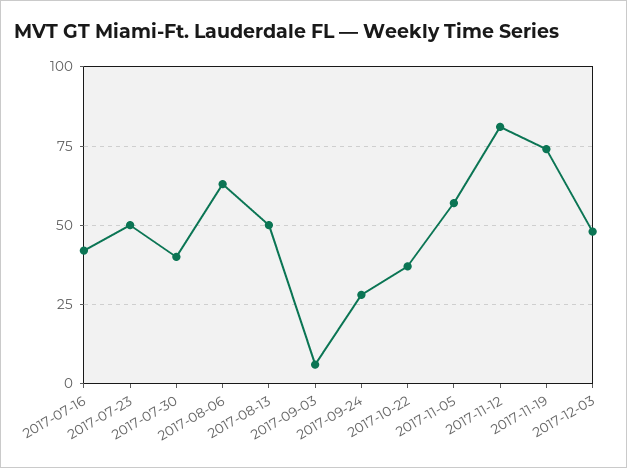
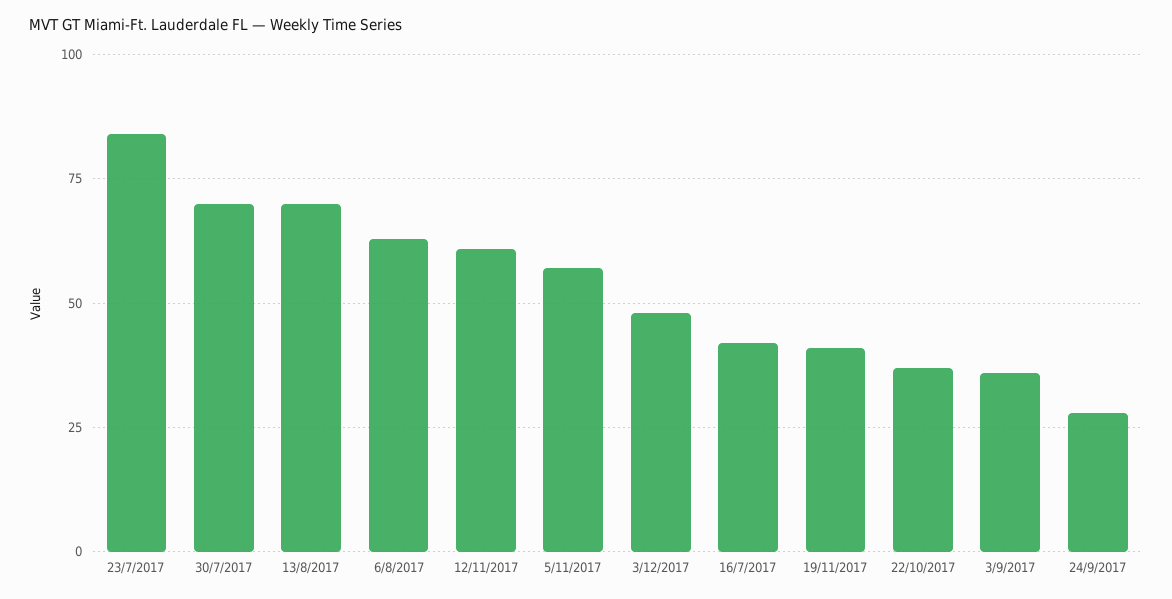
  {
    "2017-07-16": 40,
-   "2017-07-23": 50,
+   "2017-07-23": 85,
-   "2017-07-30": 40,
+   "2017-07-30": 70,
    "2017-08-06": 65,
-   "2017-08-13": 50,
+   "2017-08-13": 70,
-   "2017-09-03": 5,
+   "2017-09-03": 35,
    "2017-09-24": 30,
    "2017-10-22": 35,
    "2017-11-05": 55,
-   "2017-11-12": 80,
+   "2017-11-12": 60,
-   "2017-11-19": 75,
+   "2017-11-19": 40,
    "2017-12-03": 50
  }

